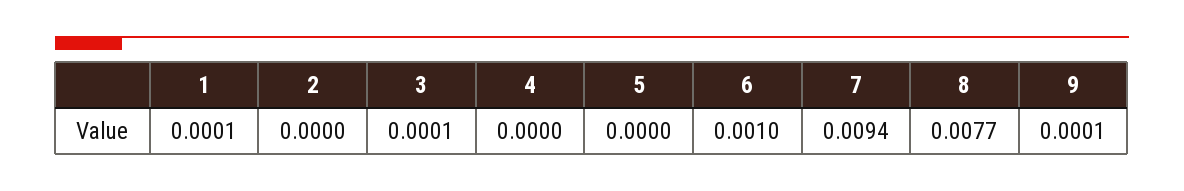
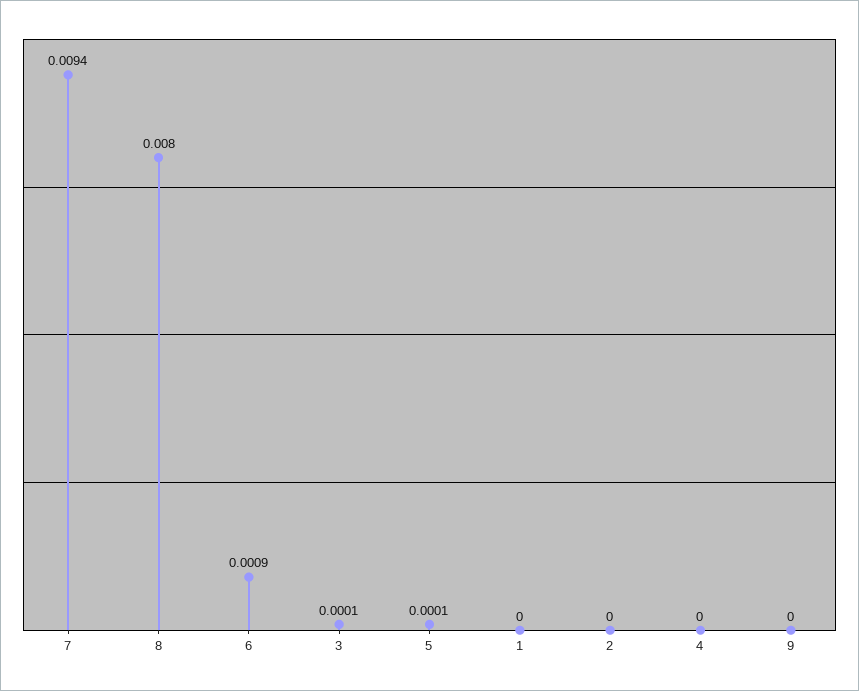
  {
-   "1": 0.0001,
+   "1": 0,
    "2": 0,
    "3": 0.0001,
    "4": 0,
-   "5": 0,
+   "5": 0.0001,
-   "6": 0.001,
+   "6": 0.0009,
    "7": 0.0094,
-   "8": 0.0077,
+   "8": 0.008,
-   "9": 0.0001
+   "9": 0
  }

